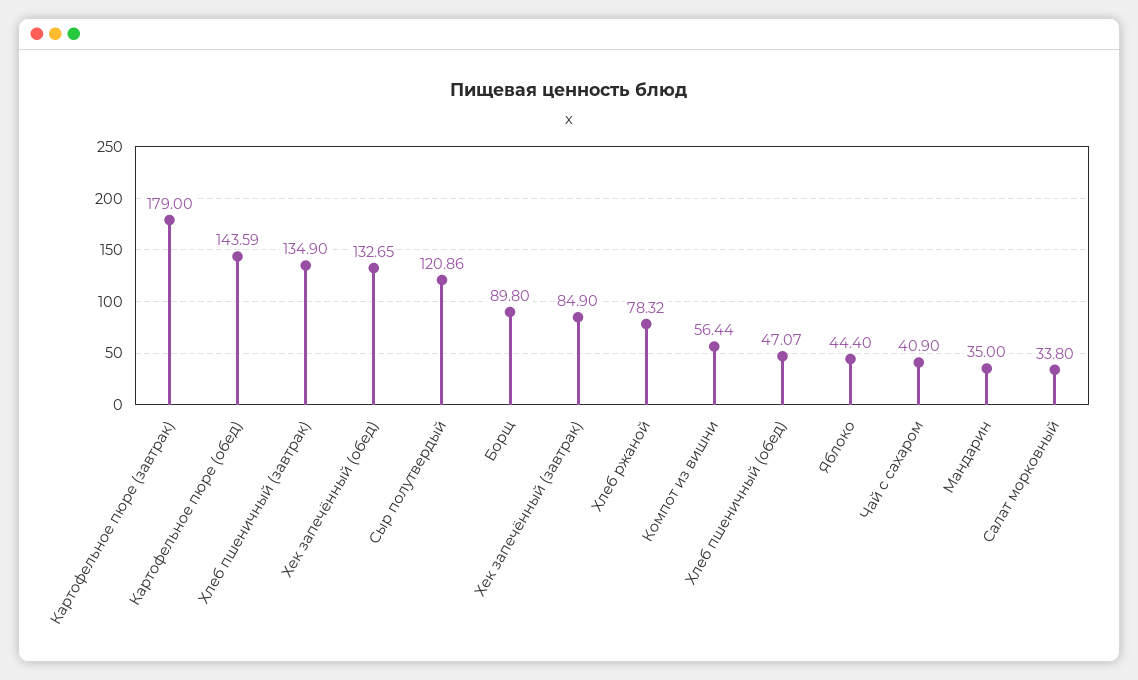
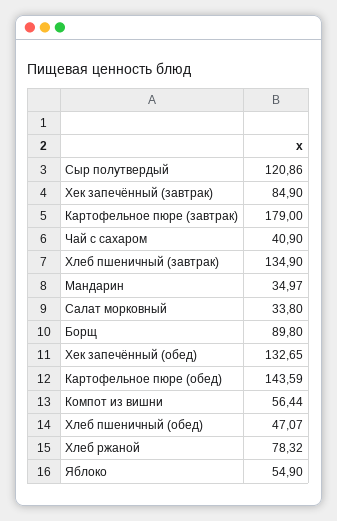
  {
    "Картофельное пюре (завтрак)": 179,
    "Картофельное пюре (обед)": 143.59,
    "Хлеб пшеничный (завтрак)": 134.9,
    "Хек запечённый (обед)": 132.65,
    "Сыр полутвердый": 120.86,
    "Борщ": 89.8,
    "Хек запечённый (завтрак)": 84.9,
    "Хлеб ржаной": 78.32,
    "Компот из вишни": 56.44,
    "Хлеб пшеничный (обед)": 47.07,
-   "Яблоко": 44.4,
+   "Яблоко": 54.9,
    "Чай с сахаром": 40.9,
-   "Мандарин": 35,
+   "Мандарин": 34.97,
    "Салат морковный": 33.8
  }

